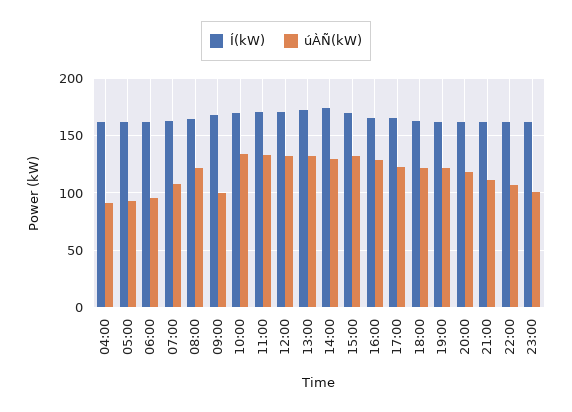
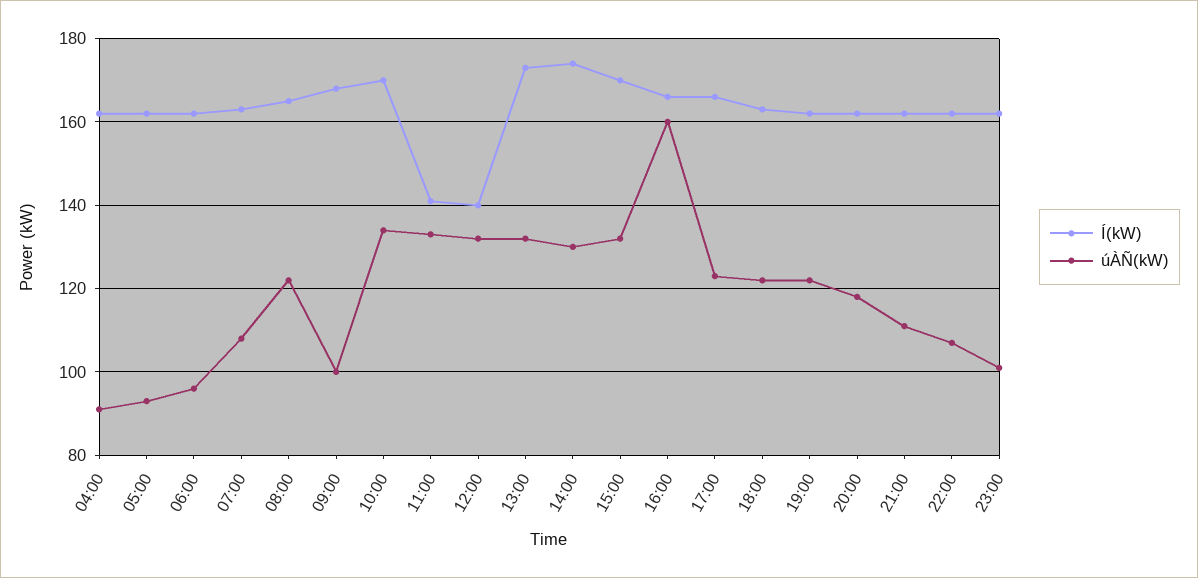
  {
    "Í(kW)": {
      "04:00": 160,
      "05:00": 160,
      "06:00": 160,
      "07:00": 165,
      "08:00": 165,
      "09:00": 170,
      "10:00": 170,
-     "11:00": 170,
+     "11:00": 140,
-     "12:00": 170,
+     "12:00": 140,
      "13:00": 175,
      "14:00": 175,
      "15:00": 170,
      "16:00": 165,
      "17:00": 165,
      "18:00": 165,
      "19:00": 160,
      "20:00": 160,
      "21:00": 160,
      "22:00": 160,
      "23:00": 160
    },
    "úÀÑ(kW)": {
      "04:00": 90,
      "05:00": 95,
      "06:00": 95,
      "07:00": 110,
      "08:00": 120,
      "09:00": 100,
      "10:00": 135,
      "11:00": 135,
      "12:00": 130,
      "13:00": 130,
      "14:00": 130,
      "15:00": 130,
-     "16:00": 130,
+     "16:00": 160,
      "17:00": 125,
      "18:00": 120,
      "19:00": 120,
      "20:00": 120,
      "21:00": 110,
      "22:00": 105,
      "23:00": 100
    }
  }

